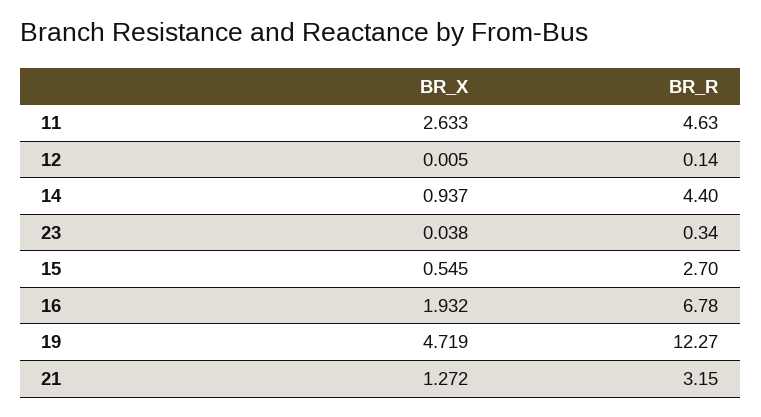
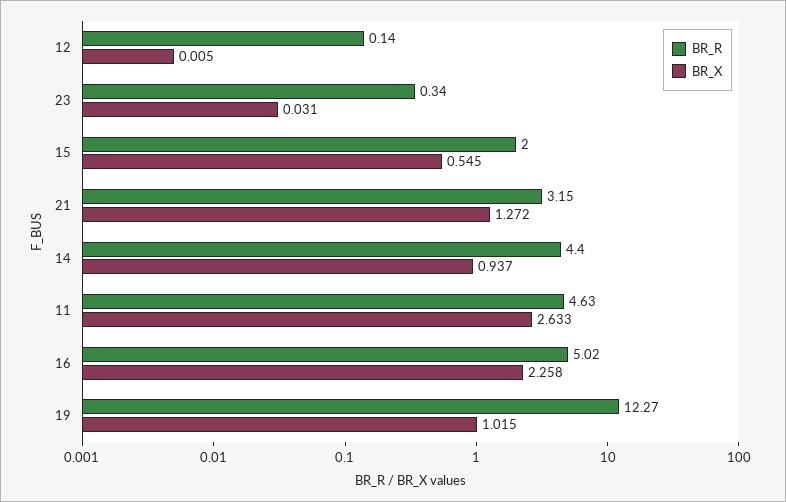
  {
    "BR_X": {
      "11": 2.633,
      "12": 0.005,
      "14": 0.937,
-     "23": 0.038,
+     "23": 0.031,
      "15": 0.545,
-     "16": 1.932,
+     "16": 2.258,
-     "19": 4.719,
+     "19": 1.015,
      "21": 1.272
    },
    "BR_R": {
      "11": 4.63,
      "12": 0.14,
      "14": 4.4,
      "23": 0.34,
-     "15": 2.7,
+     "15": 2,
-     "16": 6.78,
+     "16": 5.02,
      "19": 12.27,
      "21": 3.15
    }
  }

